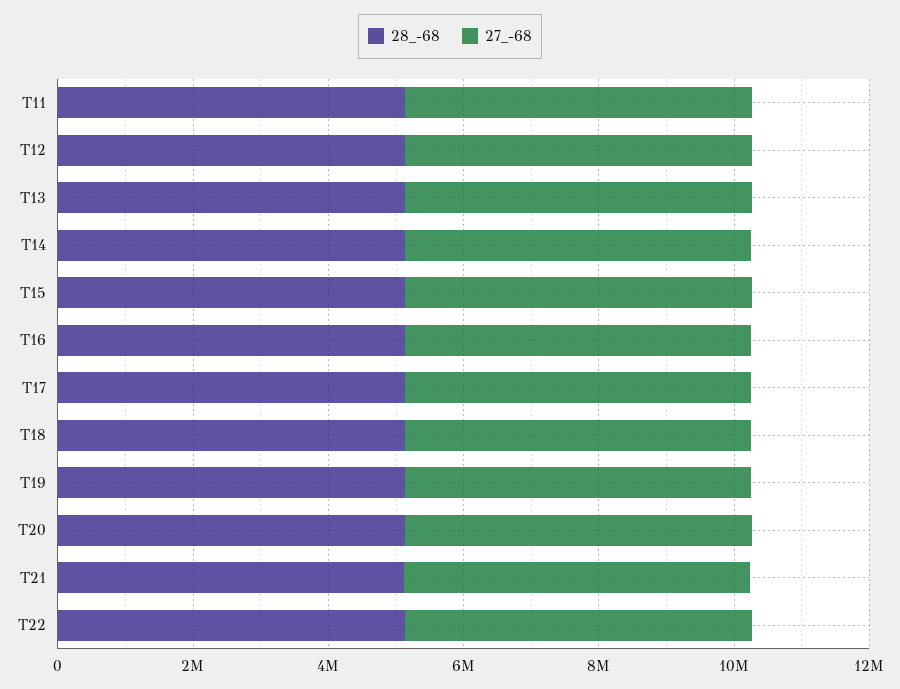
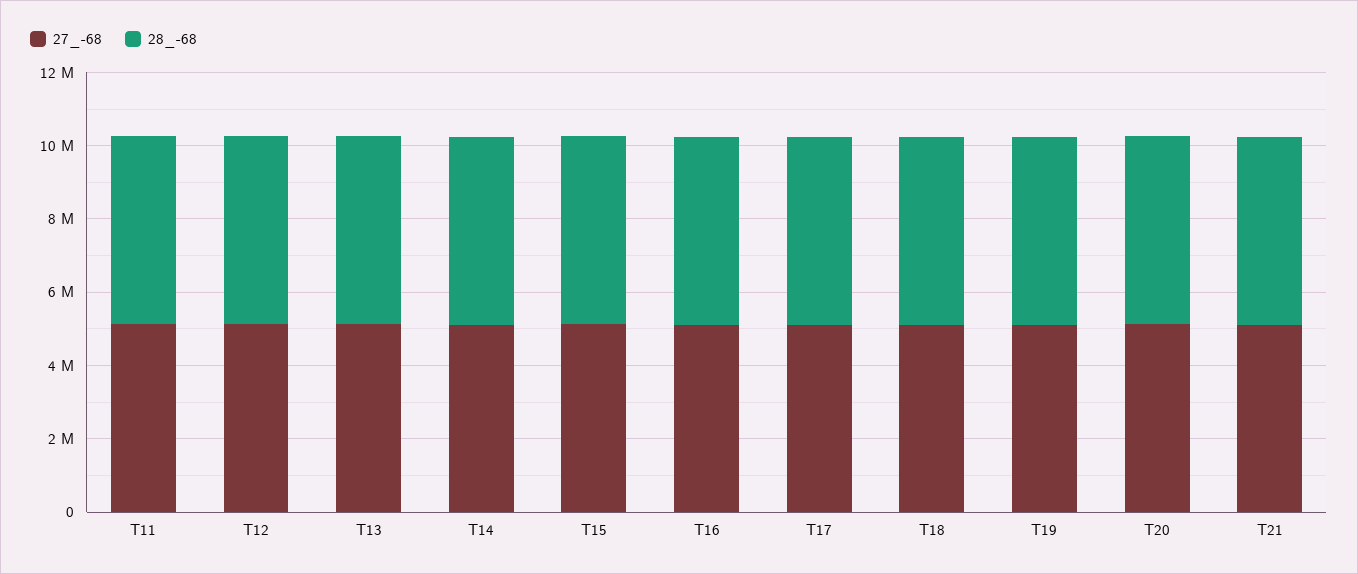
  {
    "28_-68": {
      "T11": 5000000,
      "T12": 5000000,
      "T13": 5000000,
      "T14": 5000000,
      "T15": 5000000,
      "T16": 5000000,
      "T17": 5000000,
      "T18": 5000000,
      "T19": 5000000,
      "T20": 5000000,
-     "T21": 5000000,
+     "T21": 5000000
-     "T22": 5000000
    },
    "27_-68": {
      "T11": 5000000,
      "T12": 5000000,
      "T13": 5000000,
      "T14": 5000000,
      "T15": 5000000,
      "T16": 5000000,
      "T17": 5000000,
      "T18": 5000000,
      "T19": 5000000,
      "T20": 5000000,
-     "T21": 5000000,
+     "T21": 5000000
-     "T22": 5000000
    }
  }

